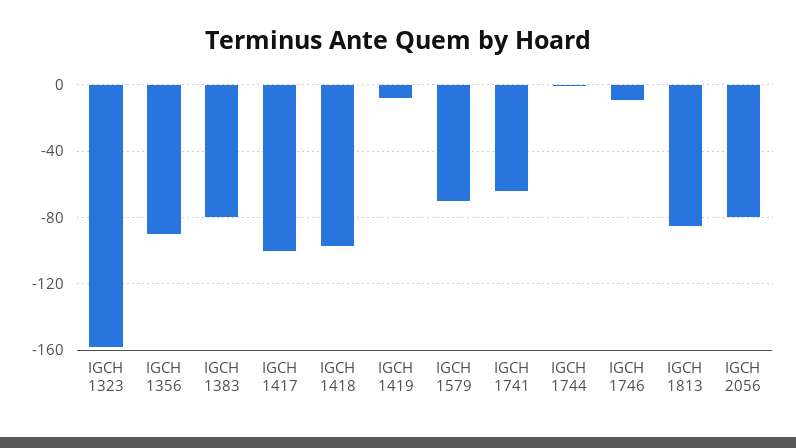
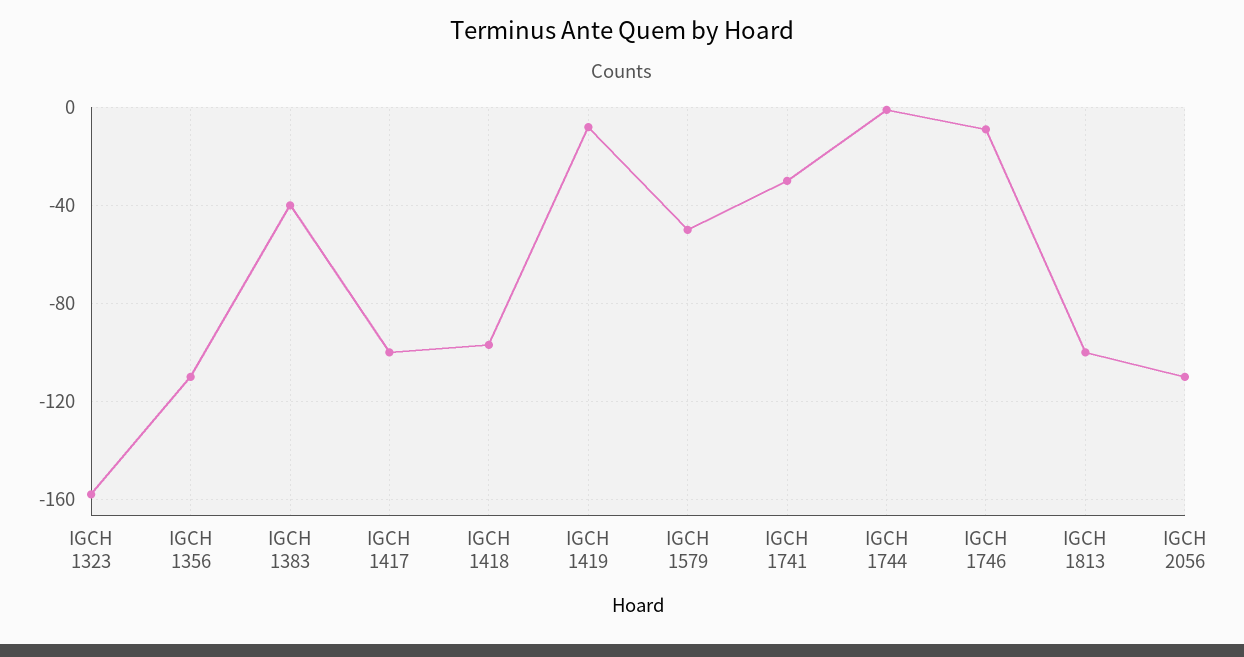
  {
    "IGCH 1323": -160,
-   "IGCH 1356": -90,
+   "IGCH 1356": -110,
-   "IGCH 1383": -80,
+   "IGCH 1383": -40,
    "IGCH 1417": -100,
    "IGCH 1418": -95,
    "IGCH 1419": -10,
-   "IGCH 1579": -70,
+   "IGCH 1579": -50,
-   "IGCH 1741": -65,
+   "IGCH 1741": -30,
    "IGCH 1744": 0,
    "IGCH 1746": -10,
-   "IGCH 1813": -85,
+   "IGCH 1813": -100,
-   "IGCH 2056": -80
+   "IGCH 2056": -110
  }

